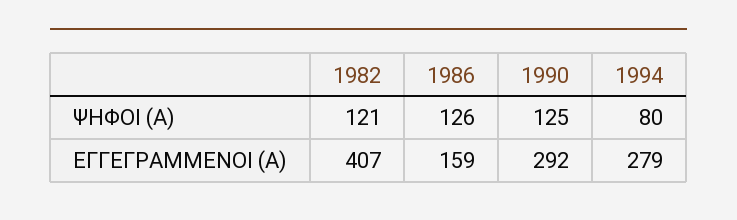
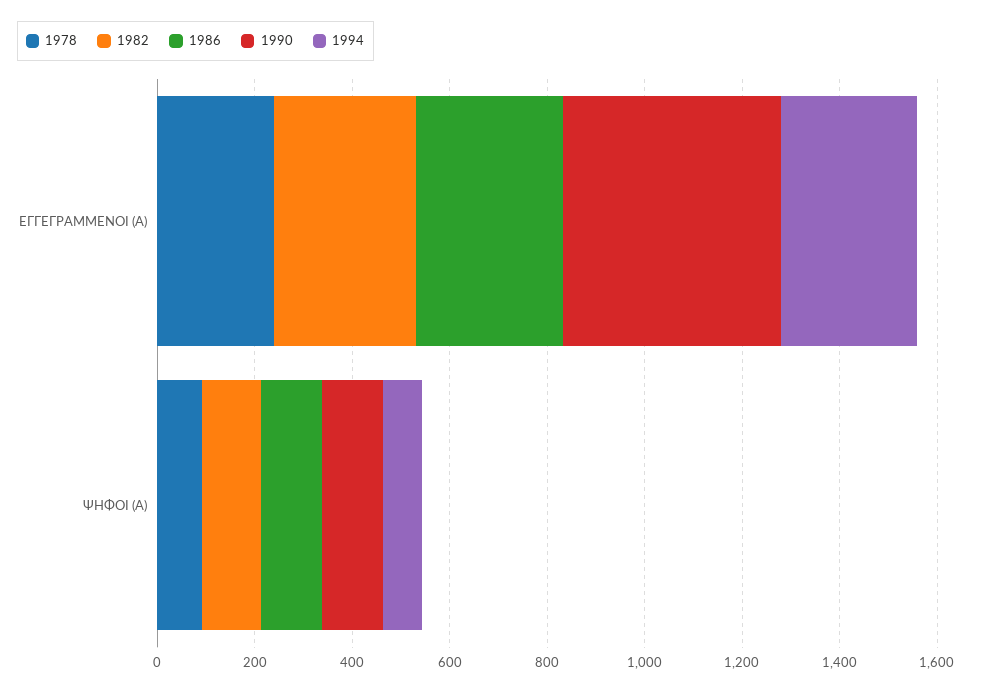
  {
    "1982": {
      "ΨΗΦΟΙ (Α)": 121,
-     "ΕΓΓΕΓΡΑΜΜΕΝΟΙ (Α)": 407
+     "ΕΓΓΕΓΡΑΜΜΕΝΟΙ (Α)": 300
    },
    "1986": {
      "ΨΗΦΟΙ (Α)": 126,
-     "ΕΓΓΕΓΡΑΜΜΕΝΟΙ (Α)": 159
+     "ΕΓΓΕΓΡΑΜΜΕΝΟΙ (Α)": 300
    },
    "1990": {
      "ΨΗΦΟΙ (Α)": 125,
-     "ΕΓΓΕΓΡΑΜΜΕΝΟΙ (Α)": 292
+     "ΕΓΓΕΓΡΑΜΜΕΝΟΙ (Α)": 450
    },
    "1994": {
      "ΨΗΦΟΙ (Α)": 80,
      "ΕΓΓΕΓΡΑΜΜΕΝΟΙ (Α)": 279
-   }
+   },
+   "1978": {
+     "ΕΓΓΕΓΡΑΜΜΕΝΟΙ (Α)": 250,
+     "ΨΗΦΟΙ (Α)": 100
+   }
  }

